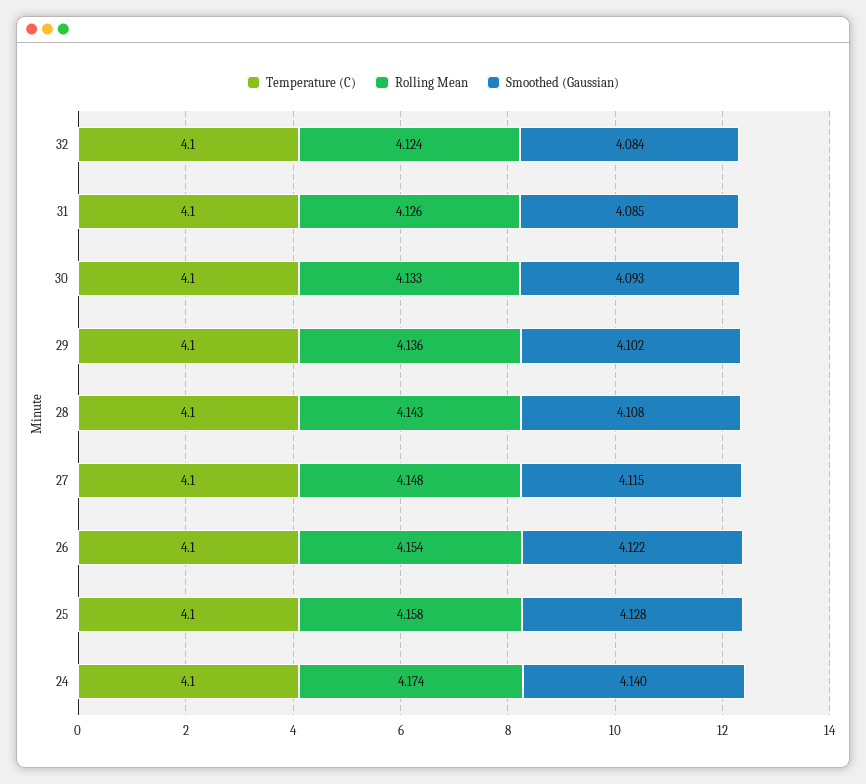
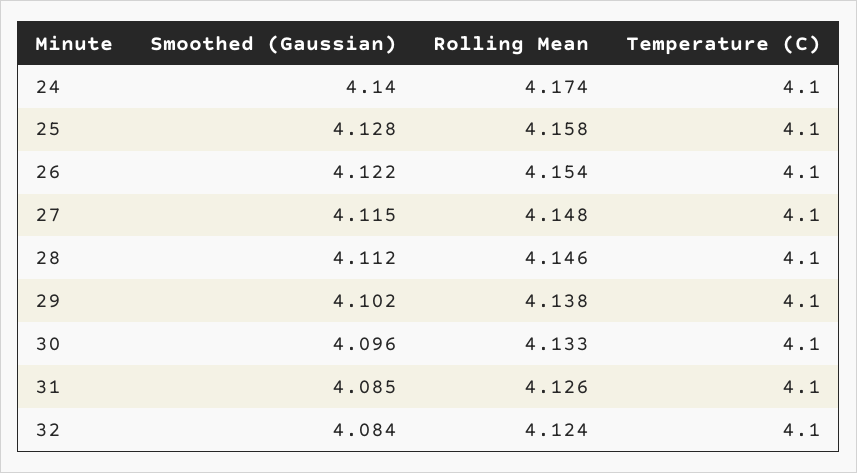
  {
    "Temperature (C)": {
      "32": 4.1,
      "31": 4.1,
      "30": 4.1,
      "29": 4.1,
      "28": 4.1,
      "27": 4.1,
      "26": 4.1,
      "25": 4.1,
      "24": 4.1
    },
    "Rolling Mean": {
      "32": 4.124,
      "31": 4.126,
      "30": 4.133,
-     "29": 4.136,
+     "29": 4.138,
-     "28": 4.143,
+     "28": 4.146,
      "27": 4.148,
      "26": 4.154,
      "25": 4.158,
      "24": 4.174
    },
    "Smoothed (Gaussian)": {
      "32": 4.084,
      "31": 4.085,
-     "30": 4.093,
+     "30": 4.096,
      "29": 4.102,
-     "28": 4.108,
+     "28": 4.112,
      "27": 4.115,
      "26": 4.122,
      "25": 4.128,
      "24": 4.14
    }
  }

